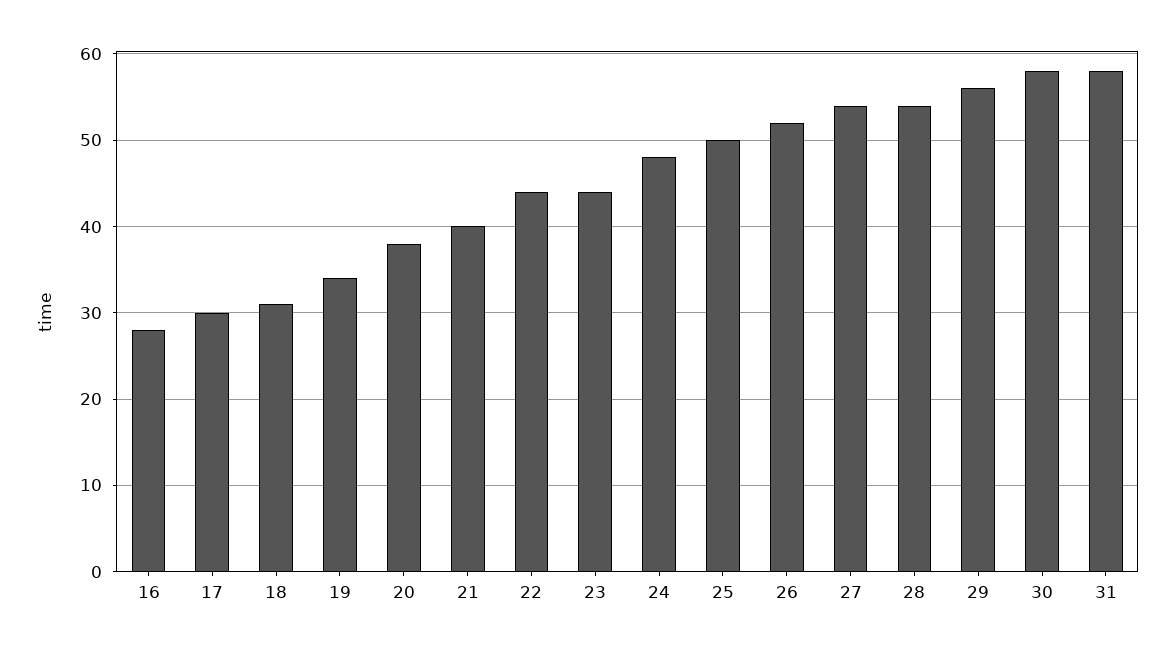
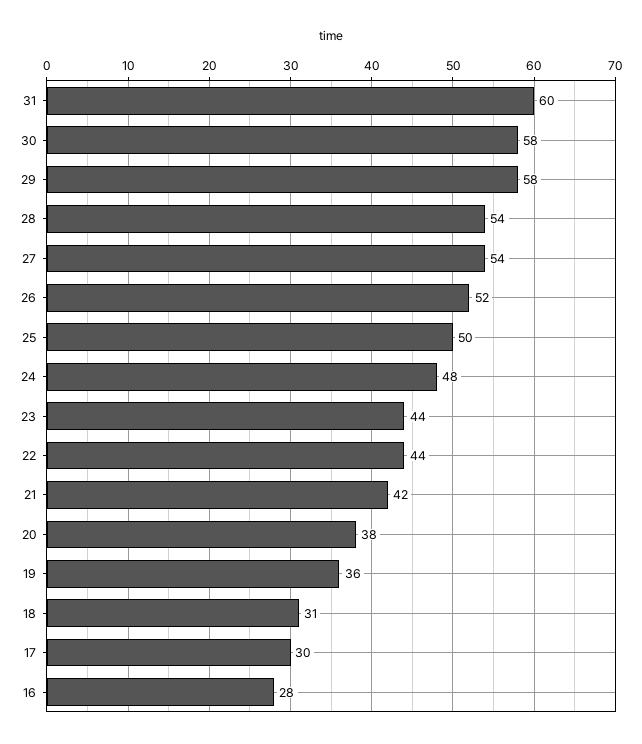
  {
    "16": 28,
    "17": 30,
    "18": 31,
-   "19": 34,
+   "19": 36,
    "20": 38,
-   "21": 40,
+   "21": 42,
    "22": 44,
    "23": 44,
    "24": 48,
    "25": 50,
    "26": 52,
    "27": 54,
    "28": 54,
-   "29": 56,
+   "29": 58,
    "30": 58,
-   "31": 58
+   "31": 60
  }

